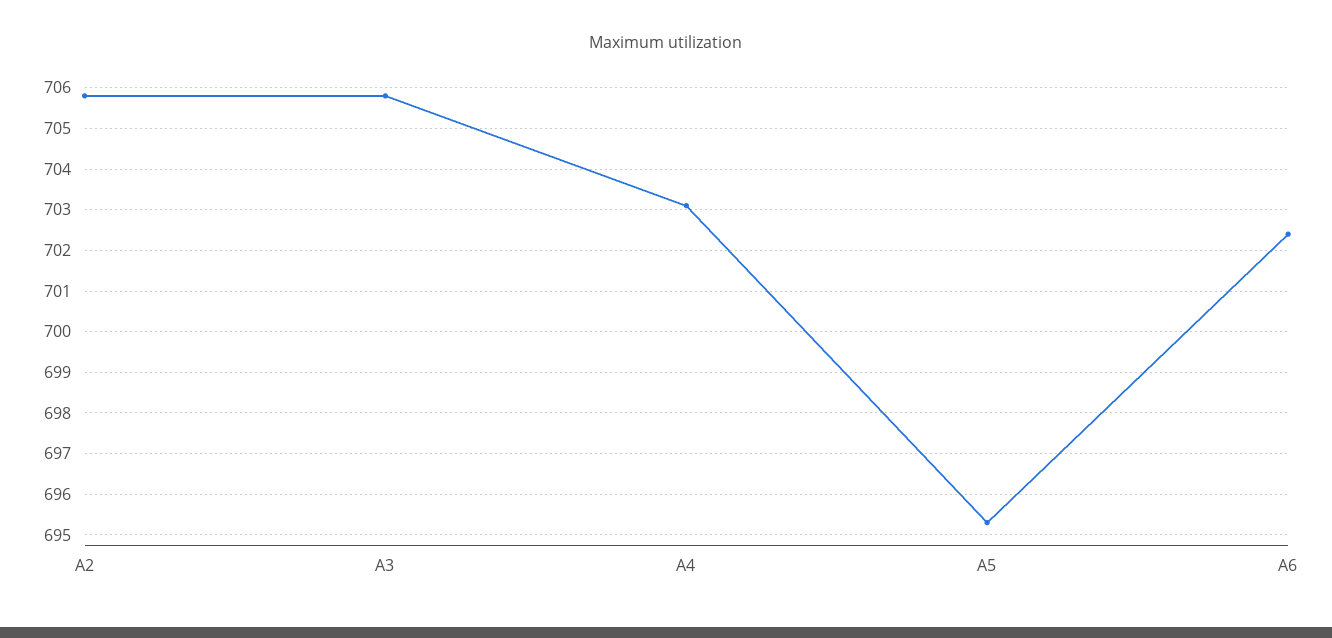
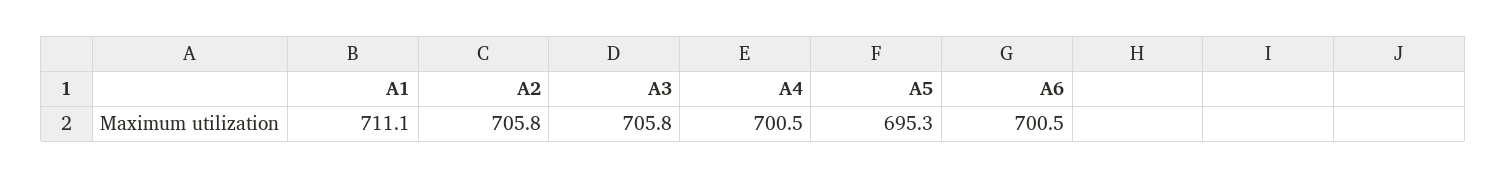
  {
    "A2": 705.8,
    "A3": 705.8,
-   "A4": 703,
+   "A4": 700.5,
    "A5": 695.3,
-   "A6": 702.5
+   "A6": 700.5,
+   "A1": 711.1
  }

